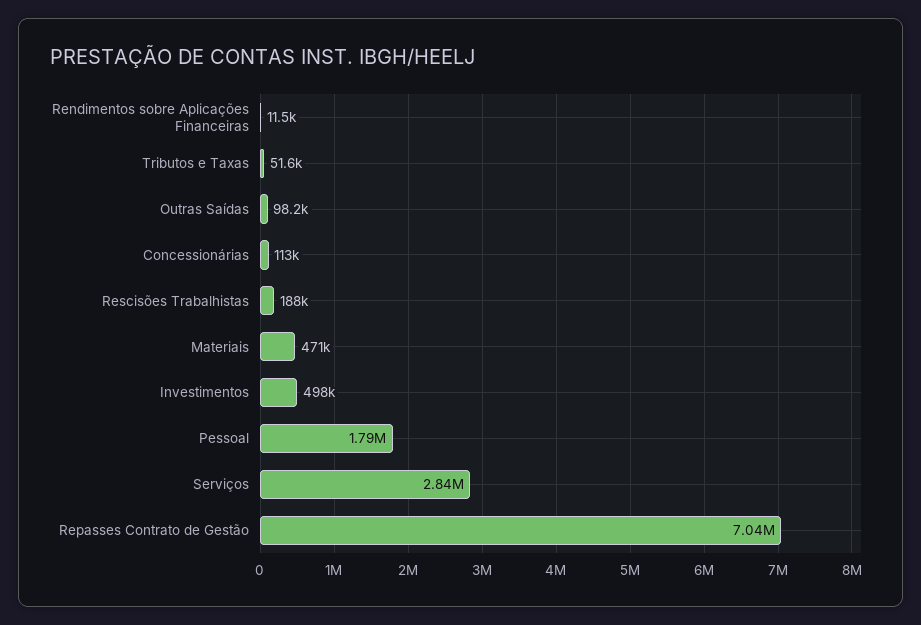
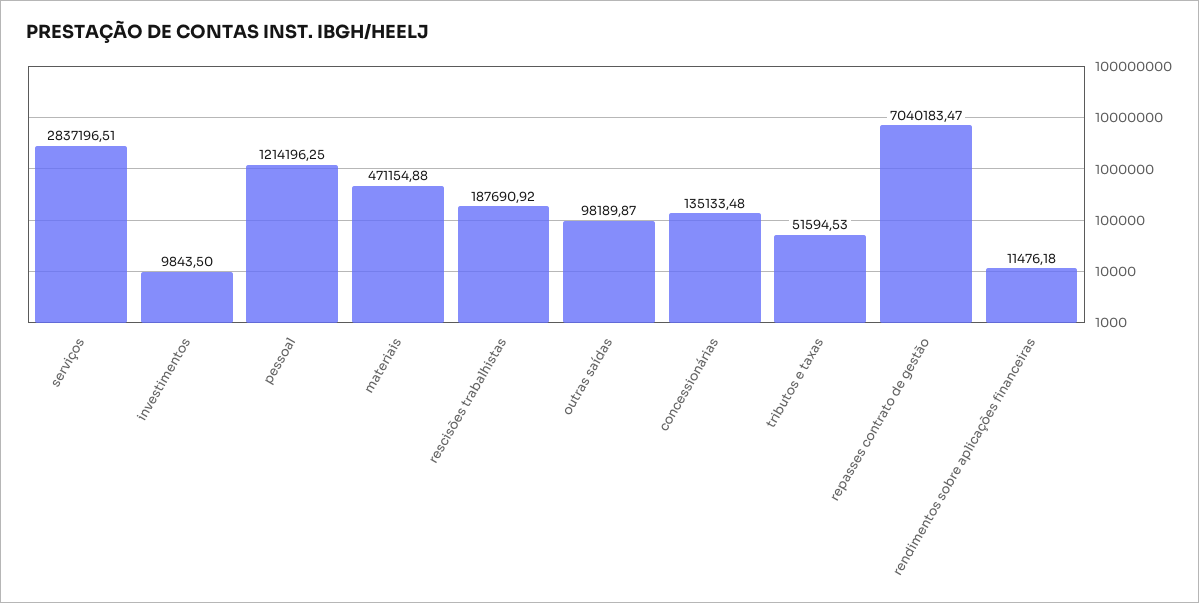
  {
    "Rendimentos sobre Aplicações Financeiras": 11476.18,
    "Tributos e Taxas": 51594.53,
    "Outras Saídas": 98189.87,
-   "Concessionárias": 113000,
+   "Concessionárias": 135133.48,
    "Rescisões Trabalhistas": 187690.92,
    "Materiais": 471154.88,
-   "Investimentos": 498000,
+   "Investimentos": 9843.5,
-   "Pessoal": 1790000,
+   "Pessoal": 1214196.25,
    "Serviços": 2837196.51,
    "Repasses Contrato de Gestão": 7040183.47
  }

